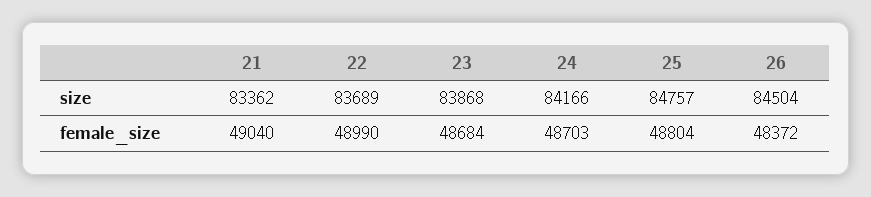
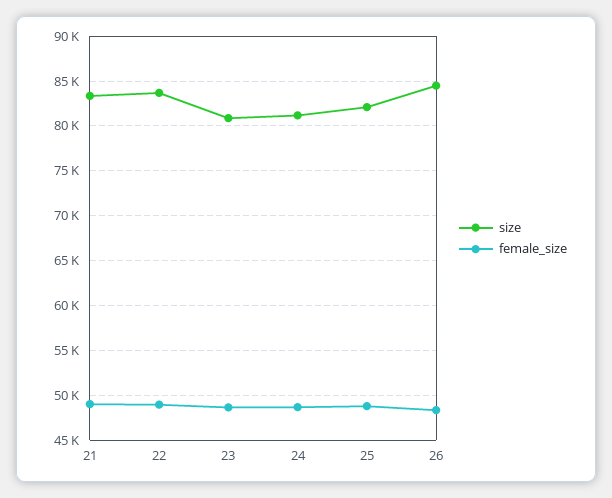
  {
    "size": {
      "21": 83362,
      "22": 83689,
-     "23": 83868,
+     "23": 81000,
-     "24": 84166,
+     "24": 81000,
-     "25": 84757,
+     "25": 82000,
      "26": 84504
    },
    "female_size": {
      "21": 49040,
      "22": 48990,
      "23": 48684,
      "24": 48703,
      "25": 48804,
      "26": 48372
    }
  }

